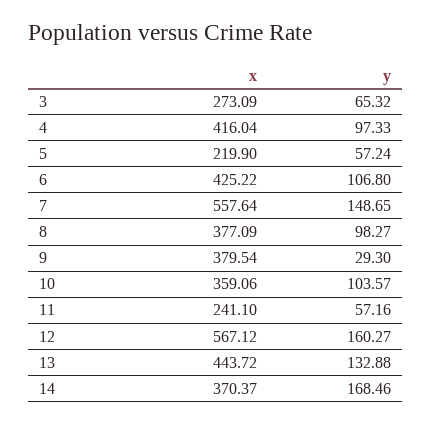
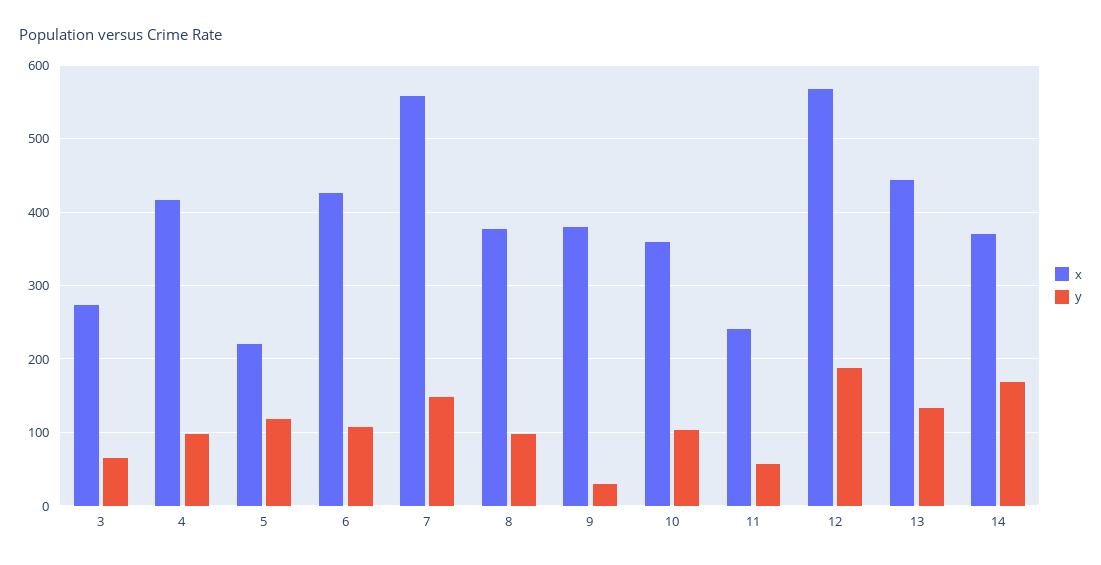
  {
    "x": {
      "3": 273.09,
      "4": 416.04,
      "5": 219.9,
      "6": 425.22,
      "7": 557.64,
      "8": 377.09,
      "9": 379.54,
      "10": 359.06,
      "11": 241.1,
      "12": 567.12,
      "13": 443.72,
      "14": 370.37
    },
    "y": {
      "3": 65.32,
      "4": 97.33,
-     "5": 57.24,
+     "5": 120,
      "6": 106.8,
      "7": 148.65,
      "8": 98.27,
      "9": 29.3,
      "10": 103.57,
      "11": 57.16,
-     "12": 160.27,
+     "12": 190,
      "13": 132.88,
      "14": 168.46
    }
  }

